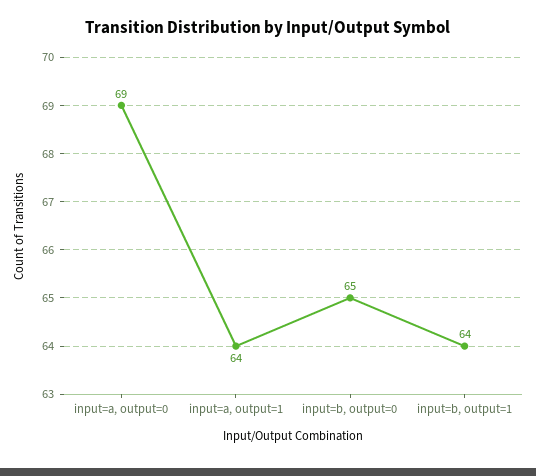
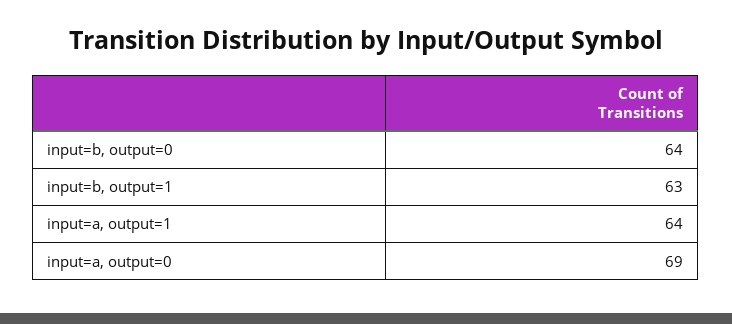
  {
    "input=a, output=0": 69,
    "input=a, output=1": 64,
-   "input=b, output=0": 65,
+   "input=b, output=0": 64,
-   "input=b, output=1": 64
+   "input=b, output=1": 63
  }

